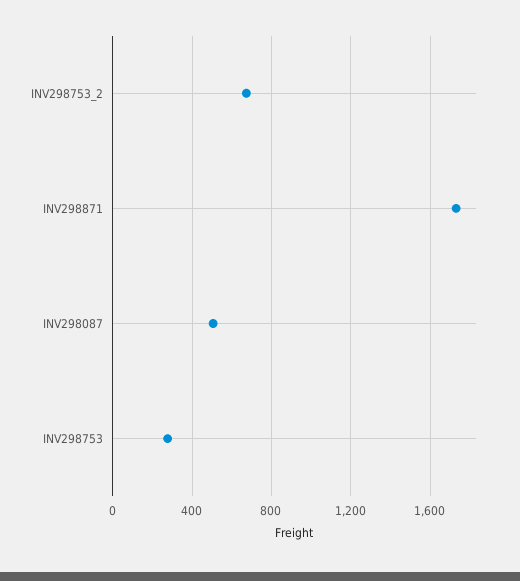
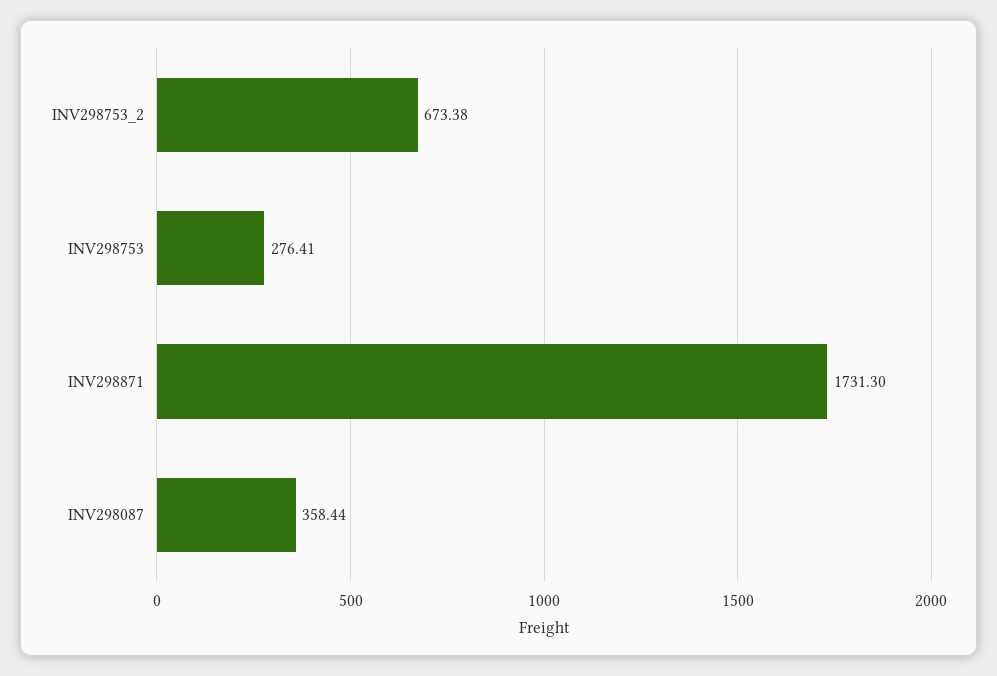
  {
    "INV298753_2": 673.38,
    "INV298871": 1731.3,
-   "INV298087": 500,
+   "INV298087": 358.44,
    "INV298753": 276.41
  }

